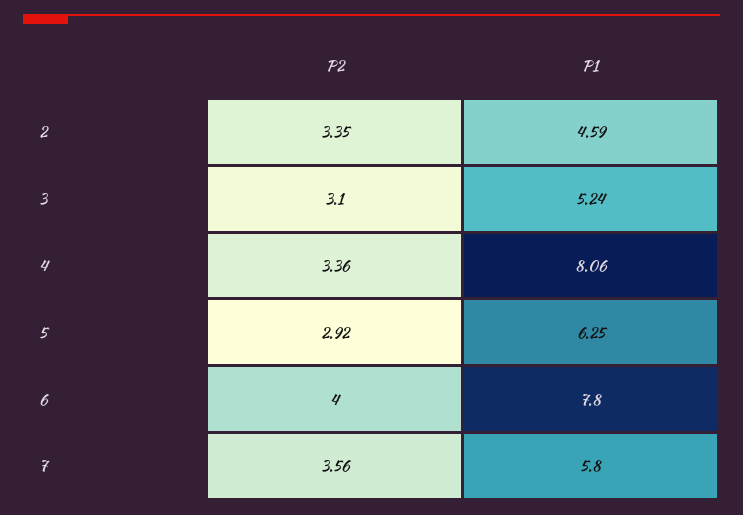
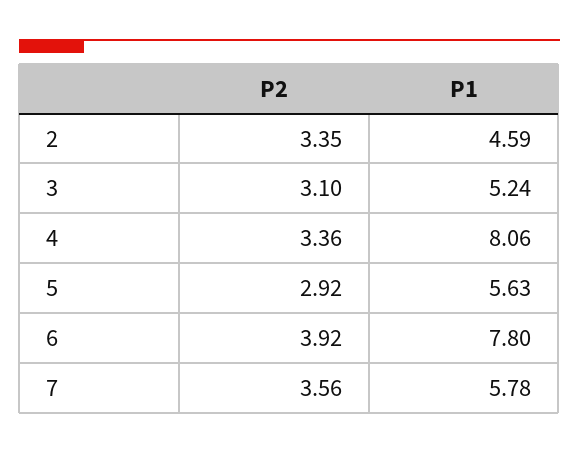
  {
    "P2": {
      "2": 3.35,
      "3": 3.1,
      "4": 3.36,
      "5": 2.92,
-     "6": 4,
+     "6": 3.92,
      "7": 3.56
    },
    "P1": {
      "2": 4.59,
      "3": 5.24,
      "4": 8.06,
-     "5": 6.25,
+     "5": 5.63,
      "6": 7.8,
-     "7": 5.8
+     "7": 5.78
    }
  }

